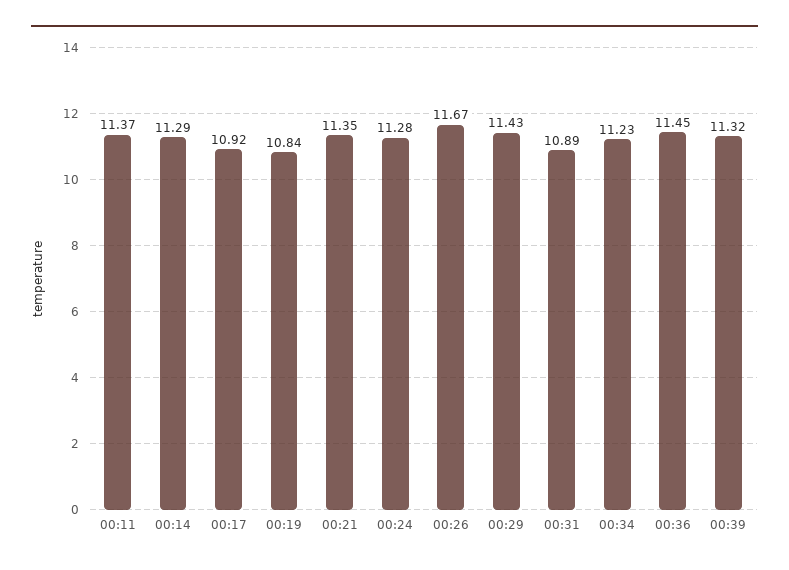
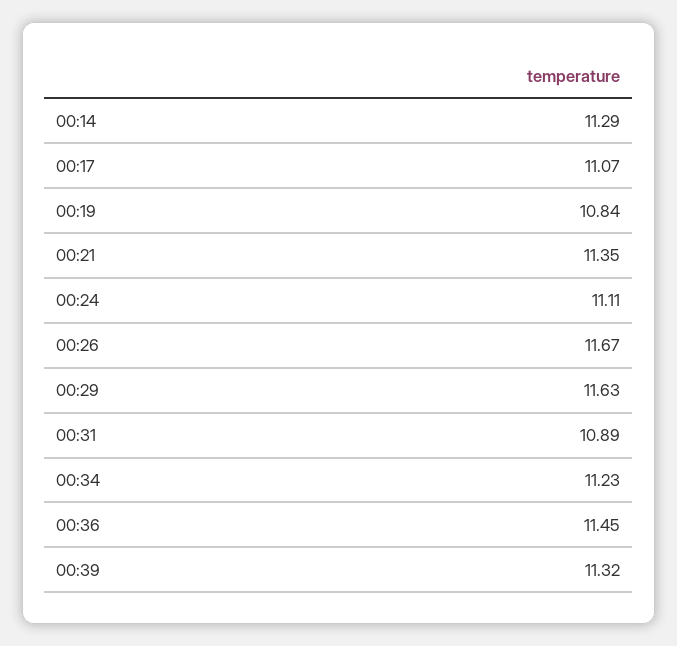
  {
-   "00:11": 11.37,
    "00:14": 11.29,
-   "00:17": 10.92,
+   "00:17": 11.07,
    "00:19": 10.84,
    "00:21": 11.35,
-   "00:24": 11.28,
+   "00:24": 11.11,
    "00:26": 11.67,
-   "00:29": 11.43,
+   "00:29": 11.63,
    "00:31": 10.89,
    "00:34": 11.23,
    "00:36": 11.45,
    "00:39": 11.32
  }

